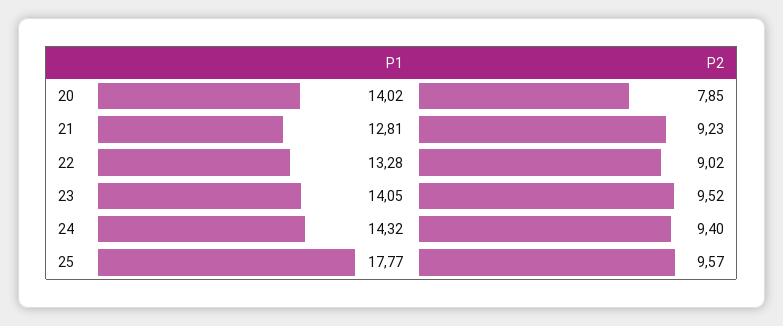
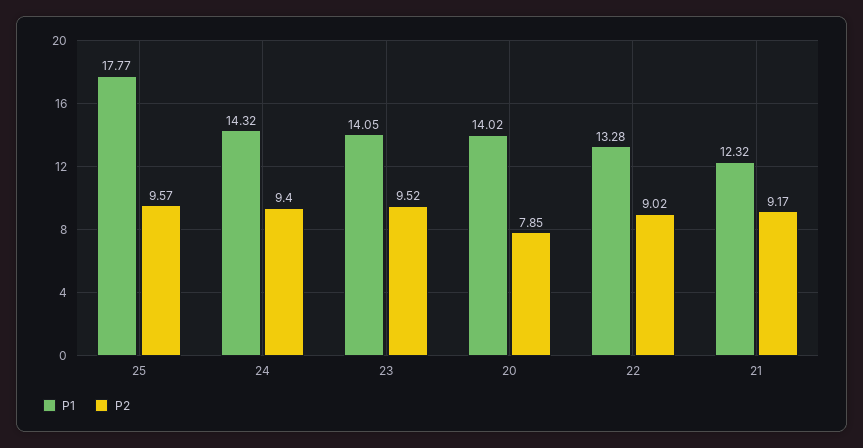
  {
    "P1": {
      "20": 14.02,
-     "21": 12.81,
+     "21": 12.32,
      "22": 13.28,
      "23": 14.05,
      "24": 14.32,
      "25": 17.77
    },
    "P2": {
      "20": 7.85,
-     "21": 9.23,
+     "21": 9.17,
      "22": 9.02,
      "23": 9.52,
      "24": 9.4,
      "25": 9.57
    }
  }

